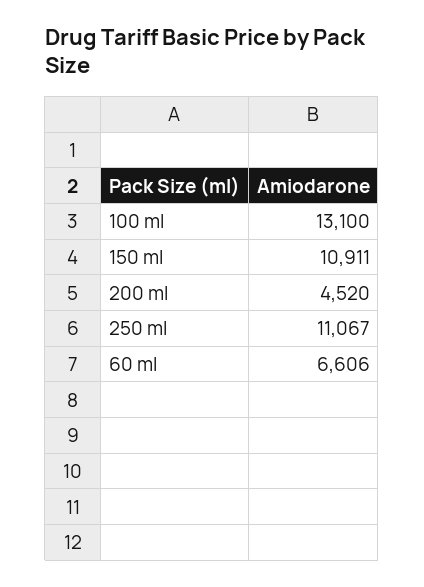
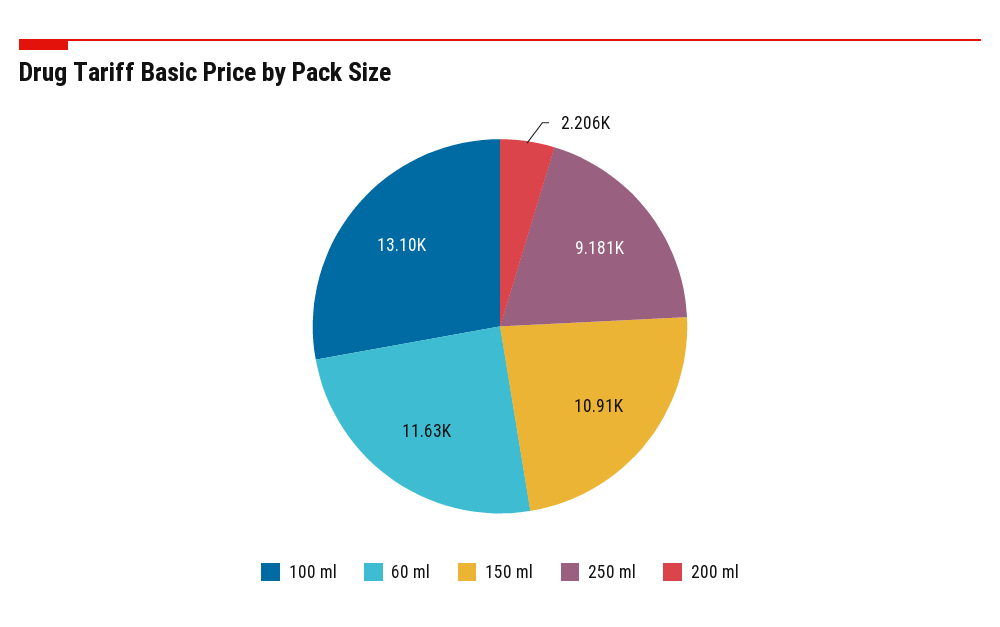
  {
    "100 ml": 13100,
    "150 ml": 10911,
-   "200 ml": 4520,
+   "200 ml": 2206,
-   "250 ml": 11067,
+   "250 ml": 9181,
-   "60 ml": 6606
+   "60 ml": 11630
  }

